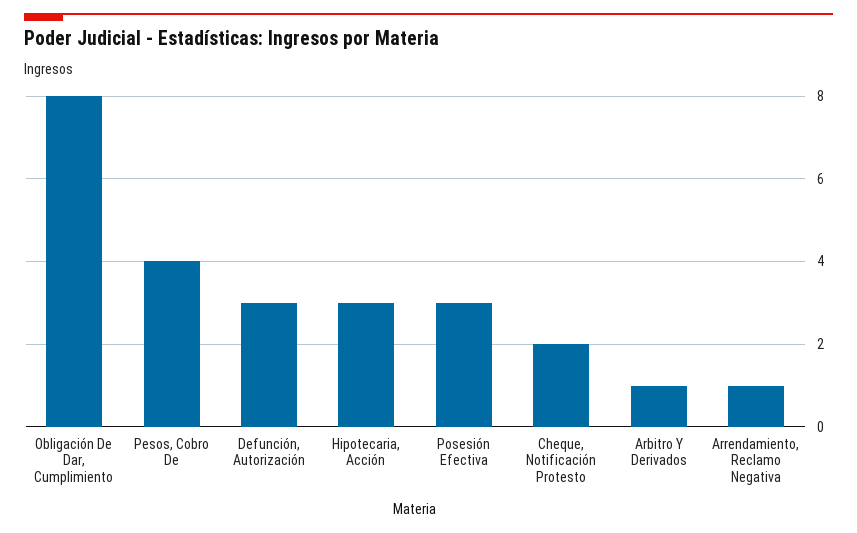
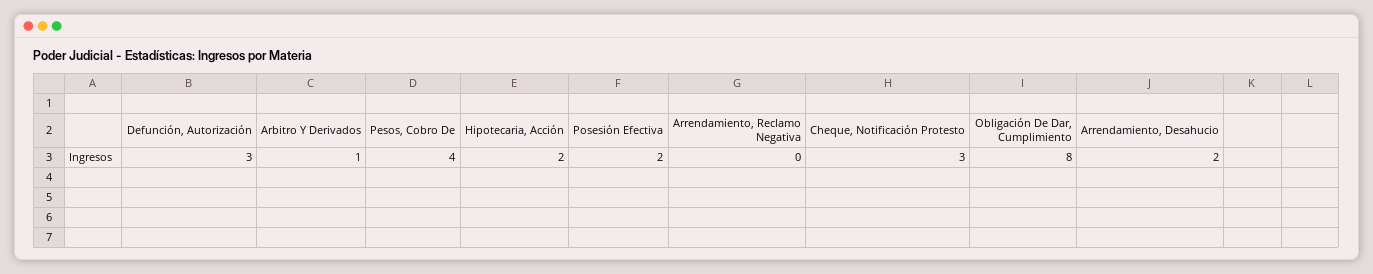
  {
    "Obligación De Dar, Cumplimiento": 8,
    "Pesos, Cobro De": 4,
    "Defunción, Autorización": 3,
-   "Hipotecaria, Acción": 3,
+   "Hipotecaria, Acción": 2,
-   "Posesión Efectiva": 3,
+   "Posesión Efectiva": 2,
-   "Cheque, Notificación Protesto": 2,
+   "Cheque, Notificación Protesto": 3,
    "Arbitro Y Derivados": 1,
-   "Arrendamiento, Reclamo Negativa": 1
+   "Arrendamiento, Reclamo Negativa": 0,
+   "Arrendamiento, Desahucio": 2
  }

